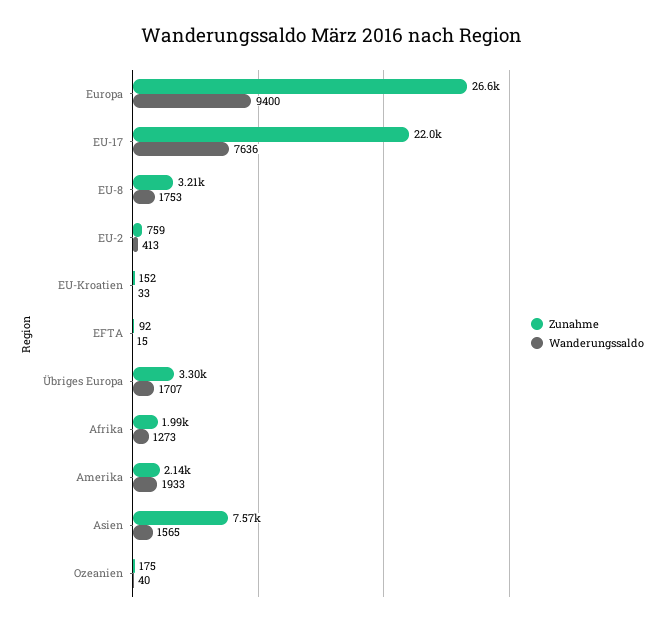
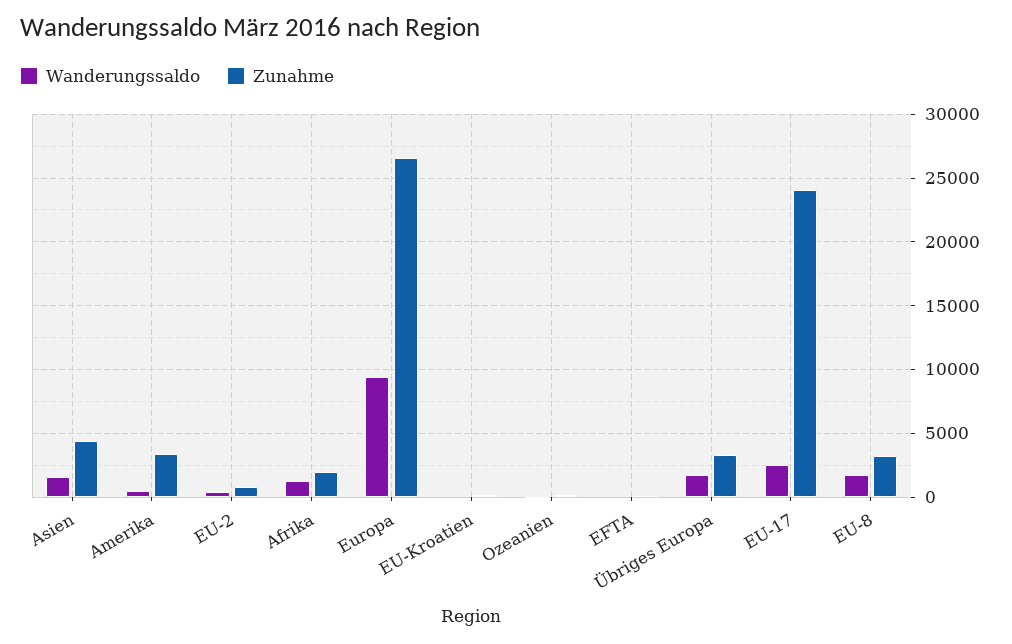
  {
    "Zunahme": {
      "Europa": 26600,
-     "EU-17": 22000,
+     "EU-17": 24000,
      "EU-8": 3210,
      "EU-2": 759,
      "EU-Kroatien": 152,
      "EFTA": 92,
      "Übriges Europa": 3300,
      "Afrika": 1990,
-     "Amerika": 2140,
+     "Amerika": 3500,
-     "Asien": 7570,
+     "Asien": 4500,
      "Ozeanien": 175
    },
    "Wanderungssaldo": {
      "Europa": 9400,
-     "EU-17": 7636,
+     "EU-17": 2500,
      "EU-8": 1753,
      "EU-2": 413,
      "EU-Kroatien": 33,
      "EFTA": 15,
      "Übriges Europa": 1707,
      "Afrika": 1273,
-     "Amerika": 1933,
+     "Amerika": 500,
      "Asien": 1565,
      "Ozeanien": 40
    }
  }

